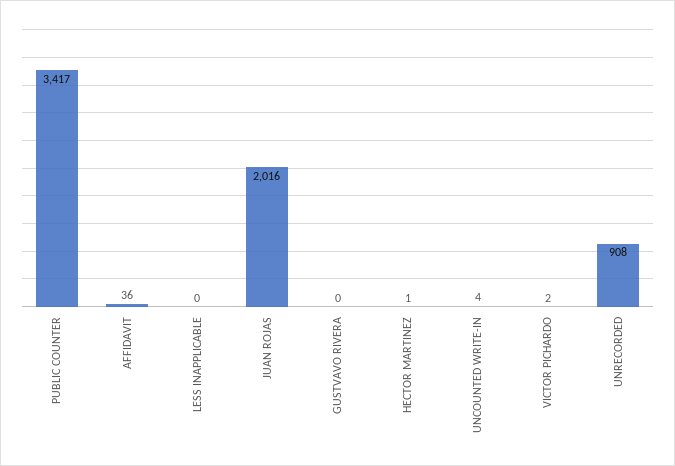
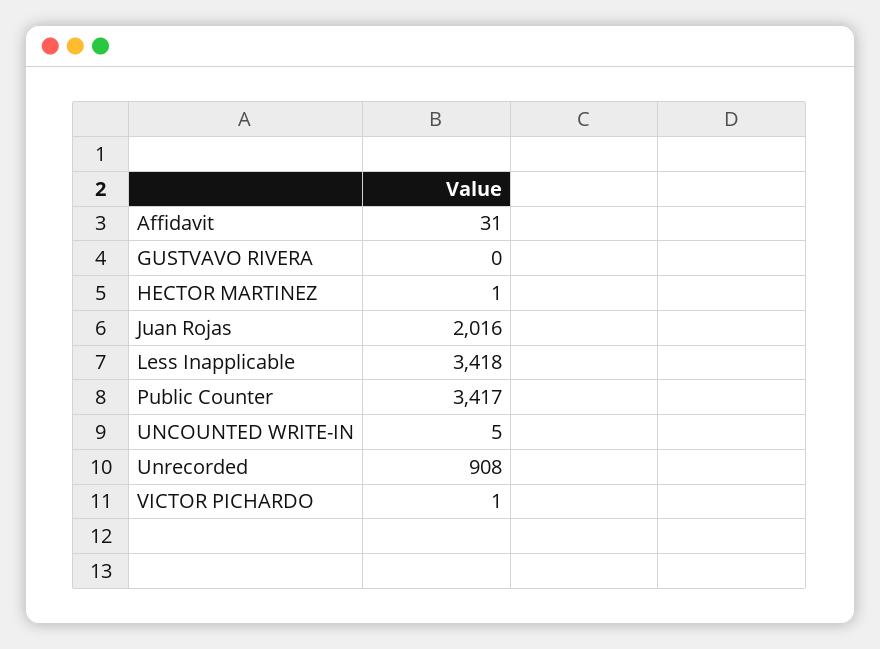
  {
    "PUBLIC COUNTER": 3417,
-   "AFFIDAVIT": 36,
+   "AFFIDAVIT": 31,
-   "LESS INAPPLICABLE": 0,
+   "LESS INAPPLICABLE": 3418,
    "JUAN ROJAS": 2016,
    "GUSTVAVO RIVERA": 0,
    "HECTOR MARTINEZ": 1,
-   "UNCOUNTED WRITE-IN": 4,
+   "UNCOUNTED WRITE-IN": 5,
-   "VICTOR PICHARDO": 2,
+   "VICTOR PICHARDO": 1,
    "UNRECORDED": 908
  }

